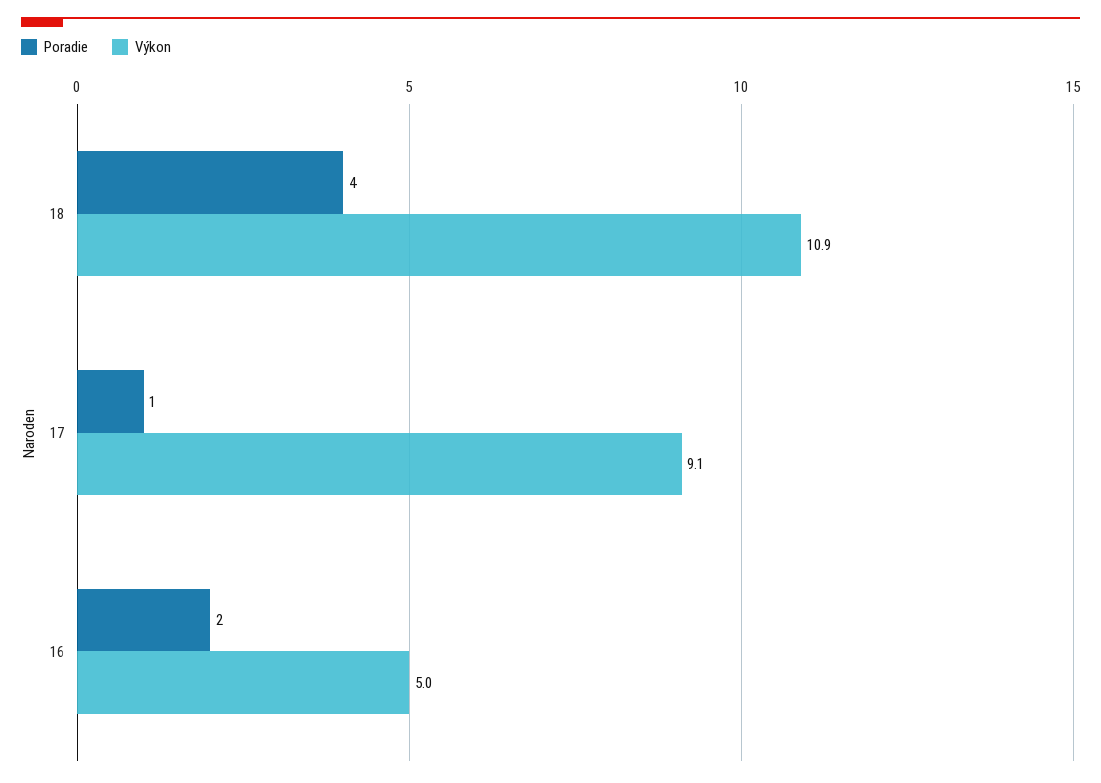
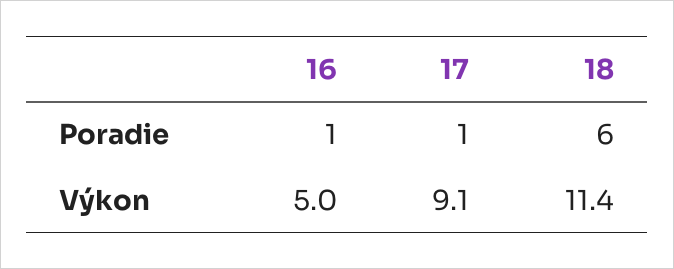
  {
    "Poradie": {
-     "18": 4,
+     "18": 6,
      "17": 1,
-     "16": 2
+     "16": 1
    },
    "Výkon": {
-     "18": 10.9,
+     "18": 11.4,
      "17": 9.1,
      "16": 5
    }
  }

